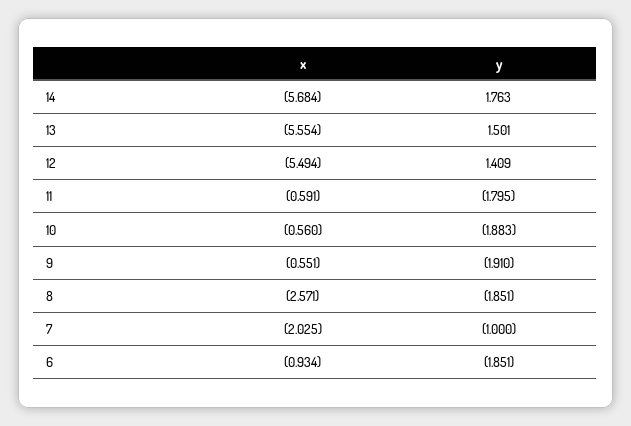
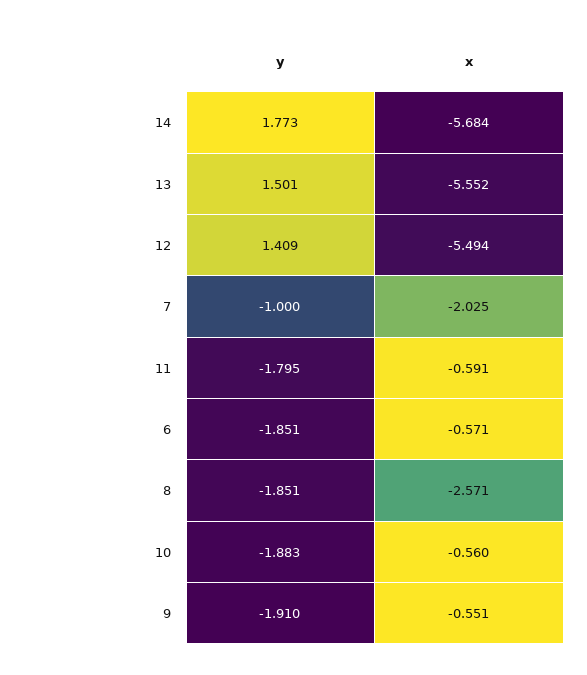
  {
    "x": {
      "14": -5.684,
-     "13": -5.554,
+     "13": -5.552,
      "12": -5.494,
      "11": -0.591,
      "10": -0.56,
      "9": -0.551,
      "8": -2.571,
      "7": -2.025,
-     "6": -0.934
+     "6": -0.571
    },
    "y": {
-     "14": 1.763,
+     "14": 1.773,
      "13": 1.501,
      "12": 1.409,
      "11": -1.795,
      "10": -1.883,
      "9": -1.91,
      "8": -1.851,
      "7": -1,
      "6": -1.851
    }
  }

